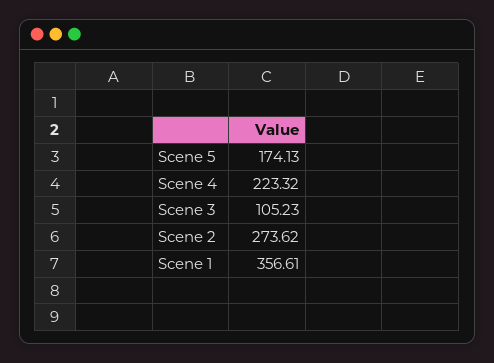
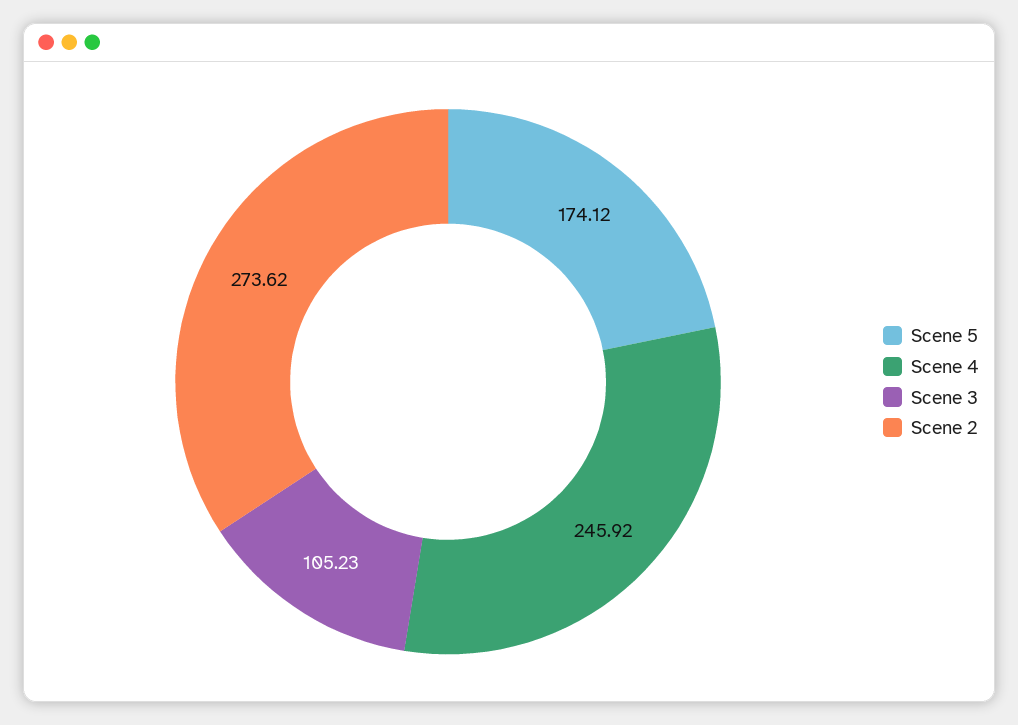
  {
-   "Scene 5": 174.13,
+   "Scene 5": 174.12,
-   "Scene 4": 223.32,
+   "Scene 4": 245.92,
    "Scene 3": 105.23,
-   "Scene 2": 273.62,
+   "Scene 2": 273.62
-   "Scene 1": 356.61
  }

